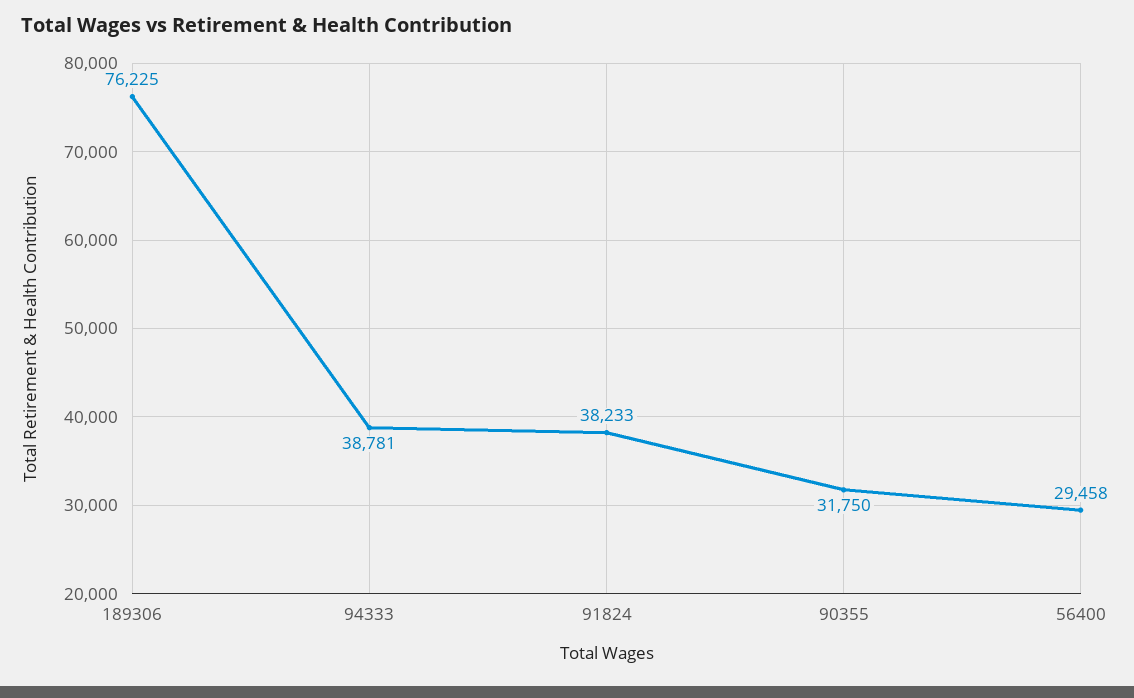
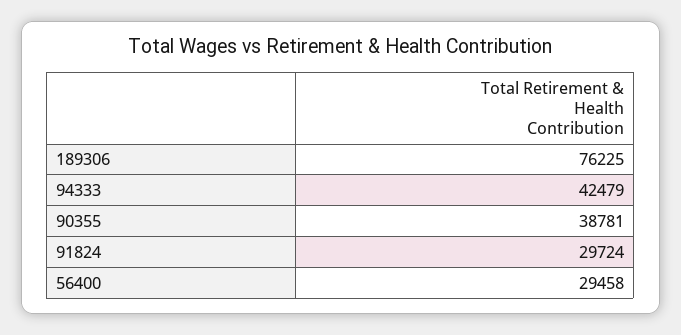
  {
    "189306": 76225,
-   "94333": 38781,
+   "94333": 42479,
-   "91824": 38233,
+   "91824": 29724,
-   "90355": 31750,
+   "90355": 38781,
    "56400": 29458
  }

